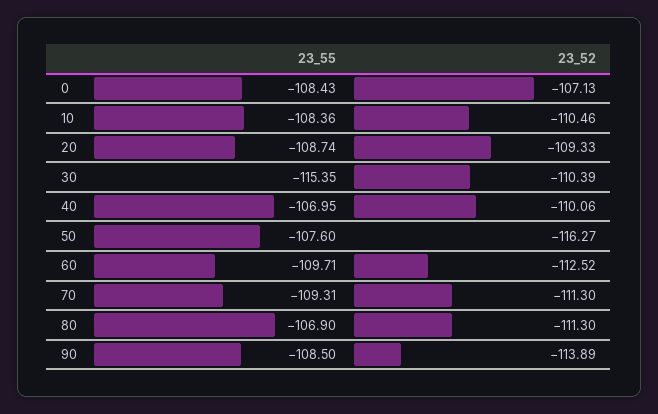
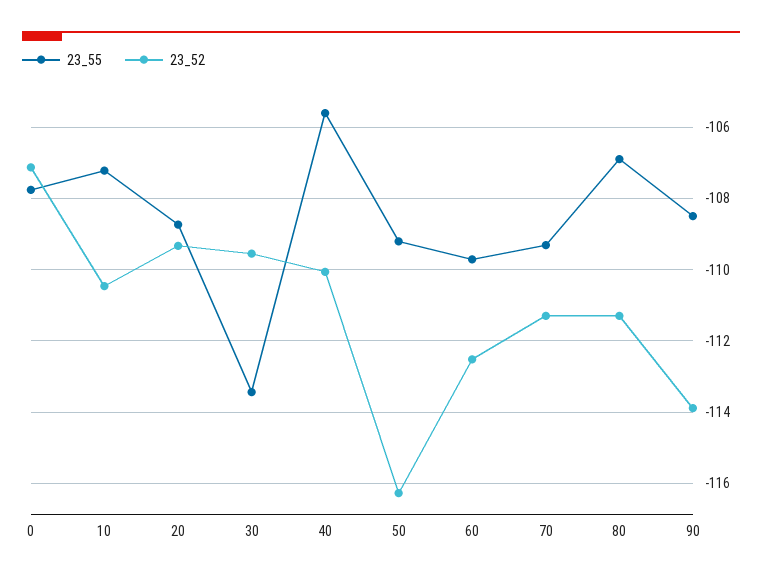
  {
    "23_55": {
-     "0": -108.43,
+     "0": -107.8,
-     "10": -108.36,
+     "10": -107.2,
      "20": -108.74,
-     "30": -115.35,
+     "30": -113.4,
-     "40": -106.95,
+     "40": -105.6,
-     "50": -107.6,
+     "50": -109.2,
      "60": -109.71,
      "70": -109.31,
      "80": -106.9,
      "90": -108.5
    },
    "23_52": {
      "0": -107.13,
      "10": -110.46,
      "20": -109.33,
-     "30": -110.39,
+     "30": -109.6,
      "40": -110.06,
      "50": -116.27,
      "60": -112.52,
      "70": -111.3,
      "80": -111.3,
      "90": -113.89
    }
  }

